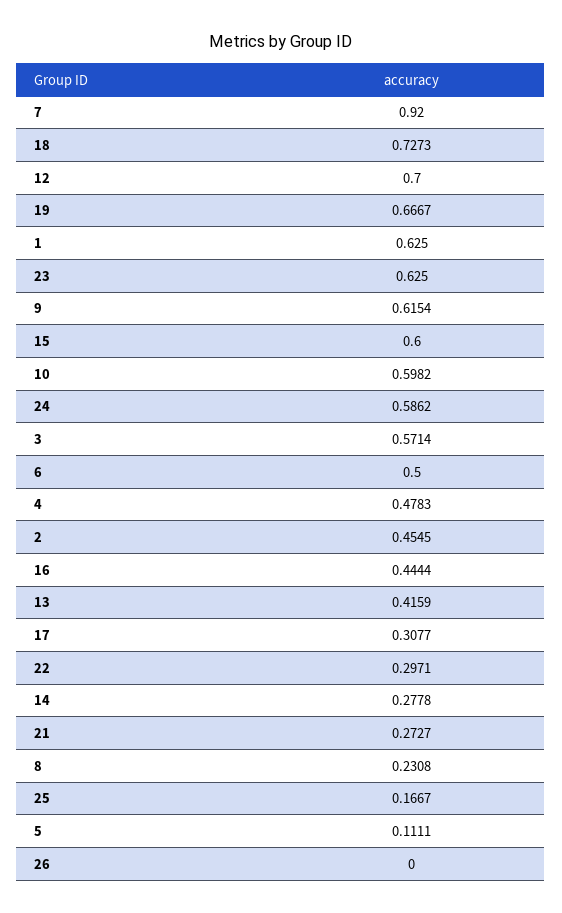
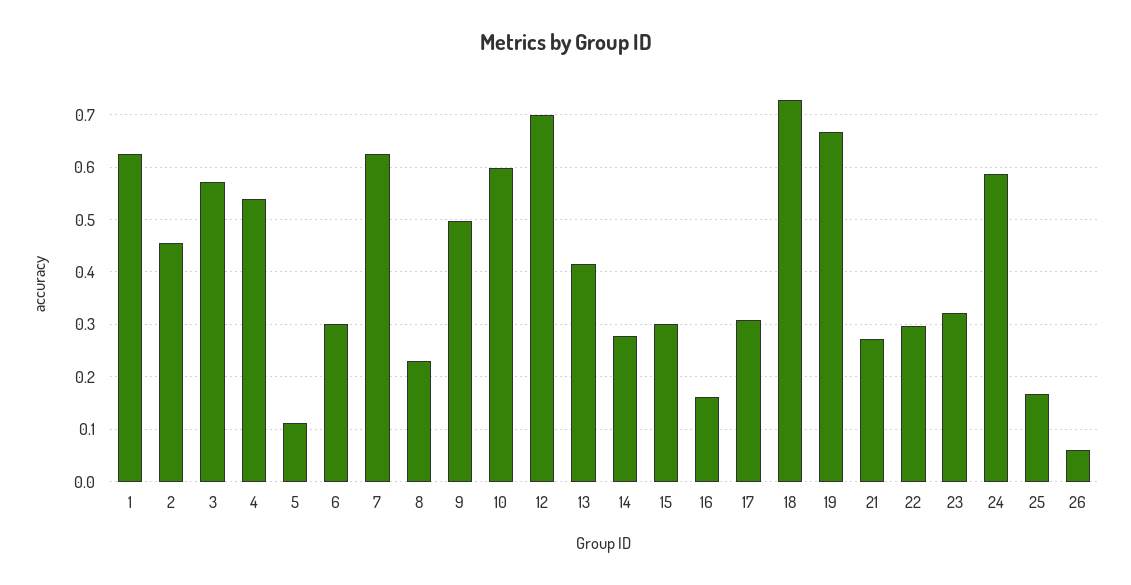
  {
-   "7": 0.92,
+   "7": 0.62,
    "18": 0.7273,
    "12": 0.7,
    "19": 0.6667,
    "1": 0.625,
-   "23": 0.625,
+   "23": 0.32,
-   "9": 0.6154,
+   "9": 0.5,
-   "15": 0.6,
+   "15": 0.3,
    "10": 0.5982,
    "24": 0.5862,
    "3": 0.5714,
-   "6": 0.5,
+   "6": 0.3,
-   "4": 0.4783,
+   "4": 0.54,
    "2": 0.4545,
-   "16": 0.4444,
+   "16": 0.16,
    "13": 0.4159,
    "17": 0.3077,
    "22": 0.2971,
    "14": 0.2778,
    "21": 0.2727,
    "8": 0.2308,
    "25": 0.1667,
    "5": 0.1111,
-   "26": 0
+   "26": 0.06
  }

